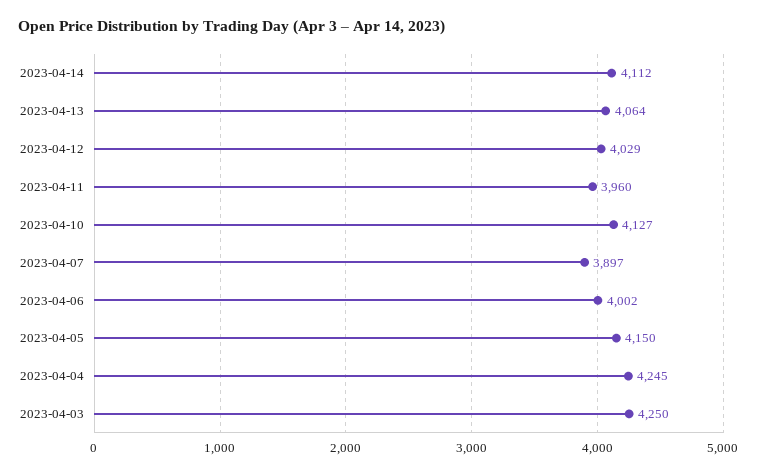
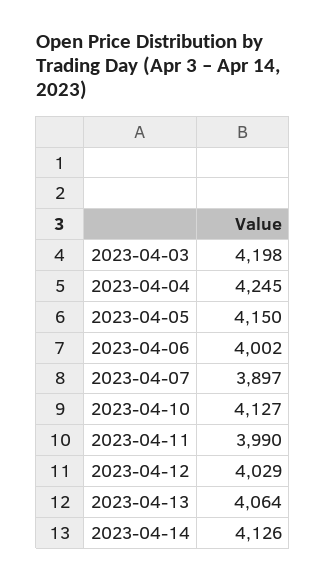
  {
-   "2023-04-14": 4112,
+   "2023-04-14": 4126,
    "2023-04-13": 4064,
    "2023-04-12": 4029,
-   "2023-04-11": 3960,
+   "2023-04-11": 3990,
    "2023-04-10": 4127,
    "2023-04-07": 3897,
    "2023-04-06": 4002,
    "2023-04-05": 4150,
    "2023-04-04": 4245,
-   "2023-04-03": 4250
+   "2023-04-03": 4198
  }

